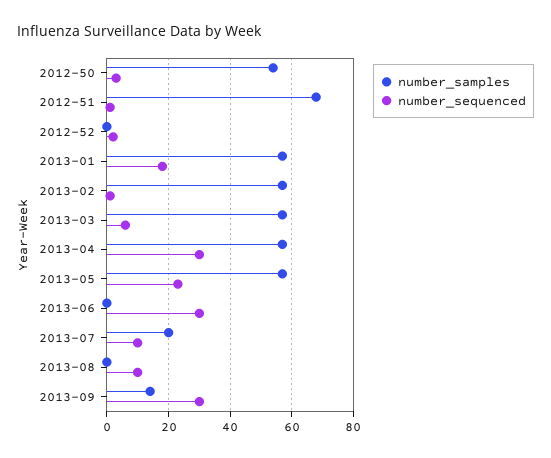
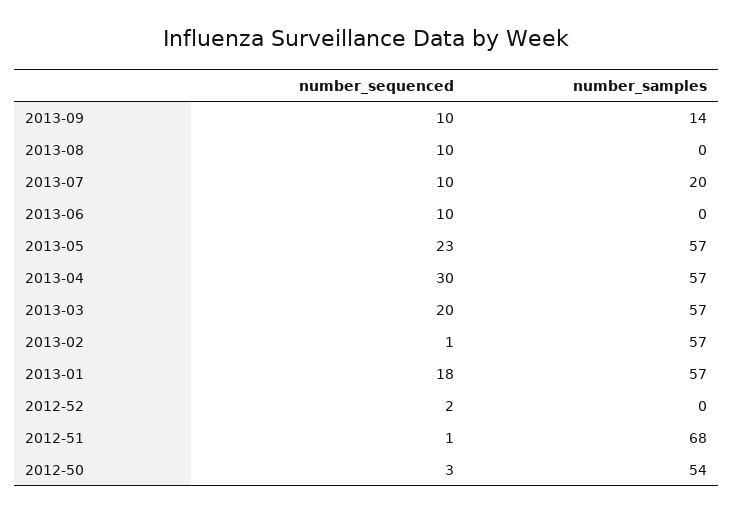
  {
    "number_samples": {
      "2012-50": 54,
      "2012-51": 68,
      "2012-52": 0,
      "2013-01": 57,
      "2013-02": 57,
      "2013-03": 57,
      "2013-04": 57,
      "2013-05": 57,
      "2013-06": 0,
      "2013-07": 20,
      "2013-08": 0,
      "2013-09": 14
    },
    "number_sequenced": {
      "2012-50": 3,
      "2012-51": 1,
      "2012-52": 2,
      "2013-01": 18,
      "2013-02": 1,
-     "2013-03": 5,
+     "2013-03": 20,
      "2013-04": 30,
      "2013-05": 23,
-     "2013-06": 30,
+     "2013-06": 10,
      "2013-07": 10,
      "2013-08": 10,
-     "2013-09": 30
+     "2013-09": 10
    }
  }

